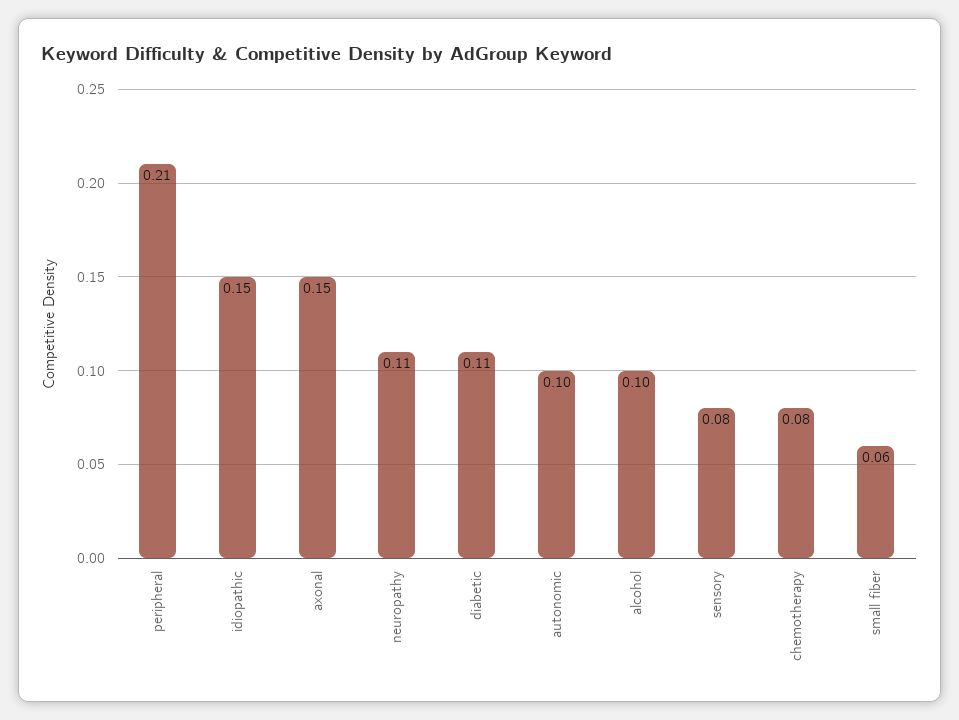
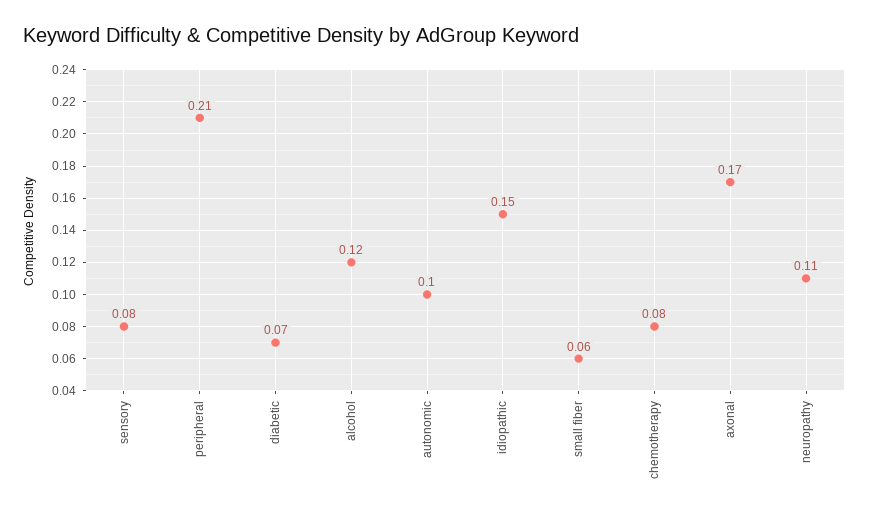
  {
    "peripheral": 0.21,
    "idiopathic": 0.15,
-   "axonal": 0.15,
+   "axonal": 0.17,
    "neuropathy": 0.11,
-   "diabetic": 0.11,
+   "diabetic": 0.07,
    "autonomic": 0.1,
-   "alcohol": 0.1,
+   "alcohol": 0.12,
    "sensory": 0.08,
    "chemotherapy": 0.08,
    "small fiber": 0.06
  }

